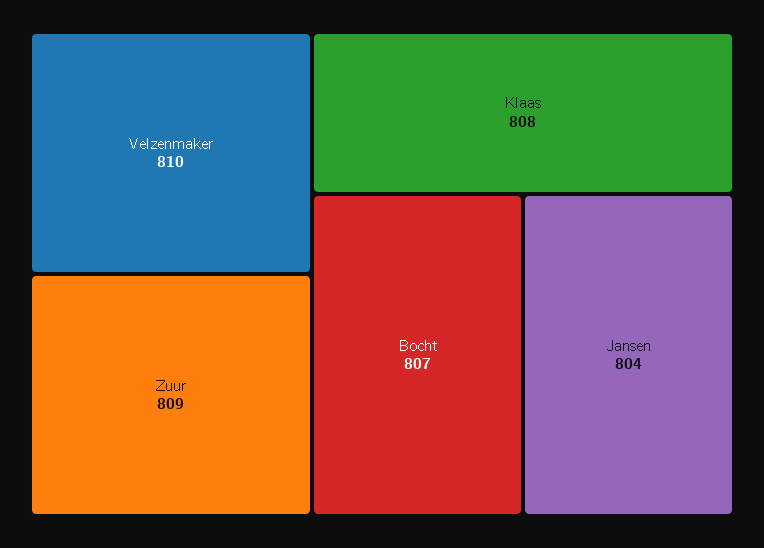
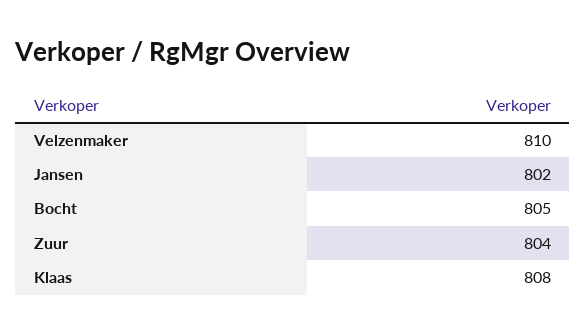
  {
    "Velzenmaker": 810,
-   "Zuur": 809,
+   "Zuur": 804,
    "Klaas": 808,
-   "Bocht": 807,
+   "Bocht": 805,
-   "Jansen": 804
+   "Jansen": 802
  }

